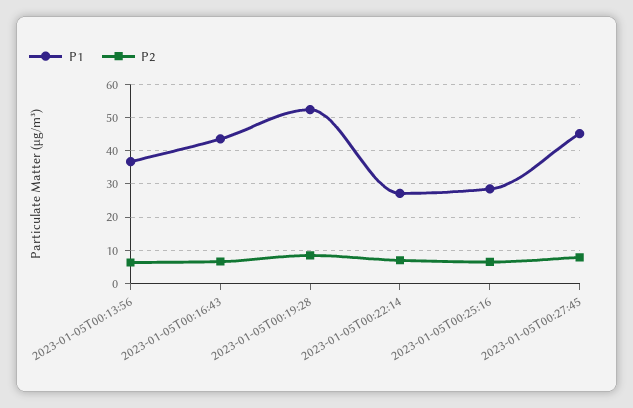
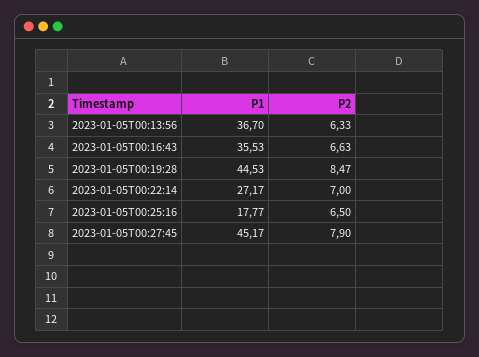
  {
    "P1": {
      "2023-01-05T00:13:56": 36.7,
-     "2023-01-05T00:16:43": 44,
+     "2023-01-05T00:16:43": 35.53,
-     "2023-01-05T00:19:28": 52,
+     "2023-01-05T00:19:28": 44.53,
      "2023-01-05T00:22:14": 27.17,
-     "2023-01-05T00:25:16": 28,
+     "2023-01-05T00:25:16": 17.77,
      "2023-01-05T00:27:45": 45.17
    },
    "P2": {
      "2023-01-05T00:13:56": 6.33,
      "2023-01-05T00:16:43": 6.63,
      "2023-01-05T00:19:28": 8.47,
      "2023-01-05T00:22:14": 7,
      "2023-01-05T00:25:16": 6.5,
      "2023-01-05T00:27:45": 7.9
    }
  }

